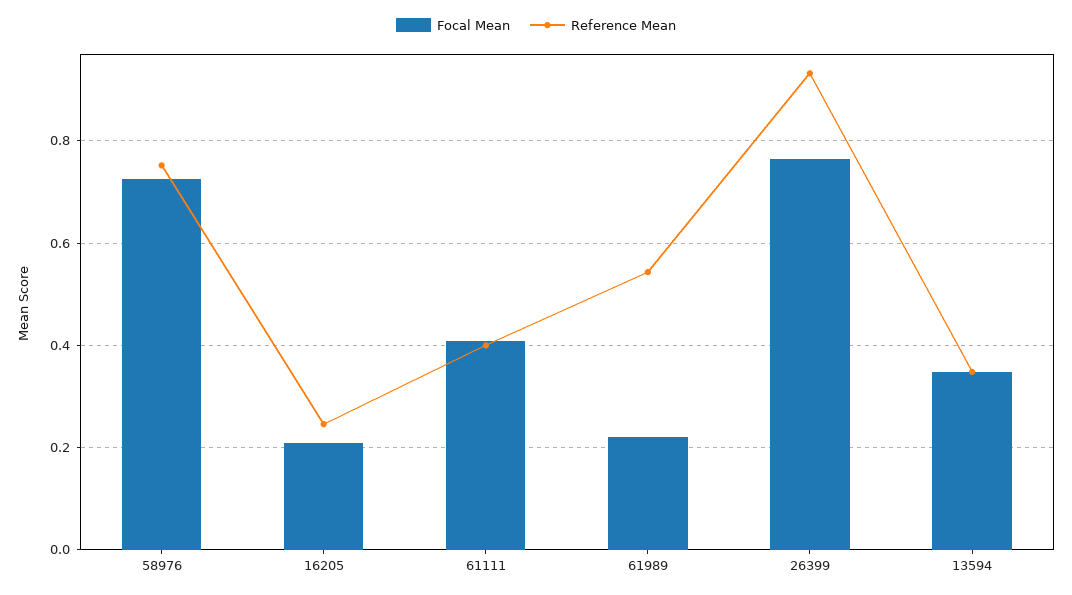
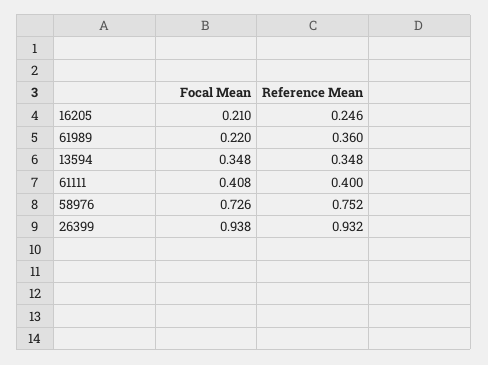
  {
    "Focal Mean": {
      "58976": 0.726,
      "16205": 0.21,
      "61111": 0.408,
      "61989": 0.22,
-     "26399": 0.76,
+     "26399": 0.938,
      "13594": 0.348
    },
    "Reference Mean": {
      "58976": 0.752,
      "16205": 0.246,
      "61111": 0.4,
-     "61989": 0.54,
+     "61989": 0.36,
      "26399": 0.932,
      "13594": 0.348
    }
  }

